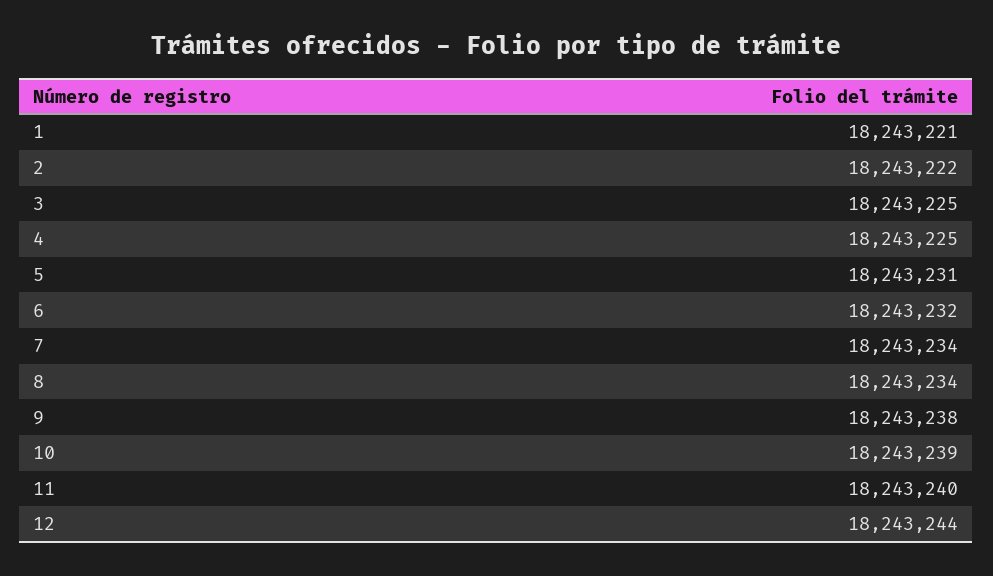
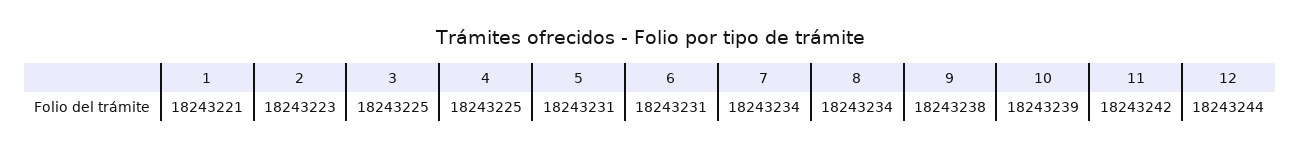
  {
    "1": 18243221,
-   "2": 18243222,
+   "2": 18243223,
    "3": 18243225,
    "4": 18243225,
    "5": 18243231,
-   "6": 18243232,
+   "6": 18243231,
    "7": 18243234,
    "8": 18243234,
    "9": 18243238,
    "10": 18243239,
-   "11": 18243240,
+   "11": 18243242,
    "12": 18243244
  }

